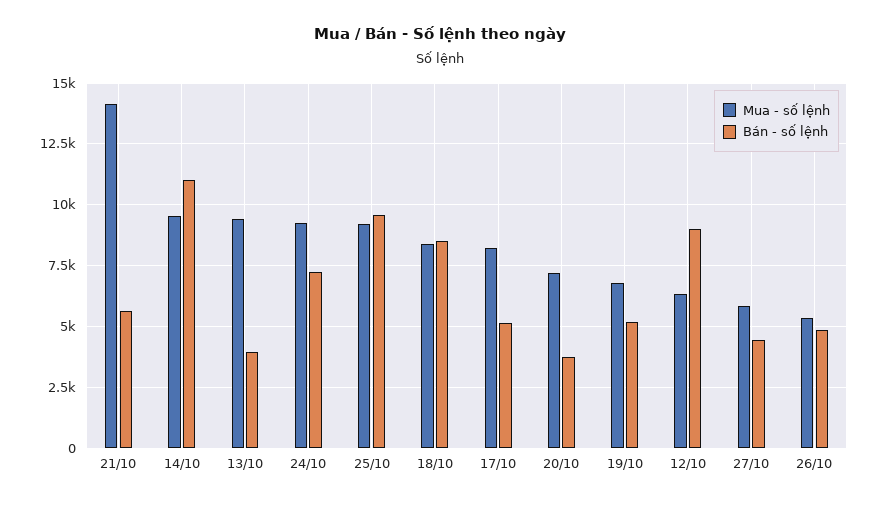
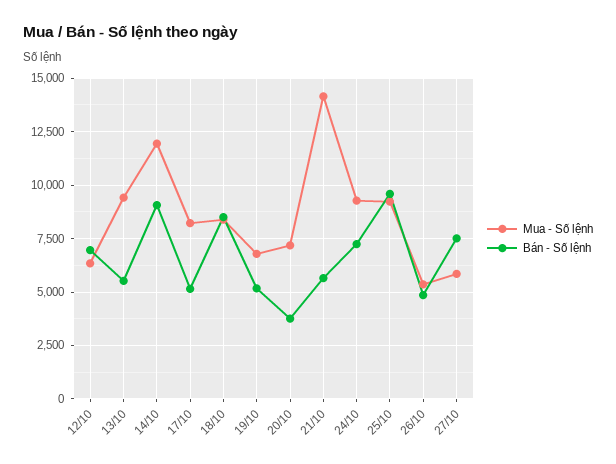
  {
    "Mua - số lệnh": {
      "21/10": 14250,
-     "14/10": 9500,
+     "14/10": 12000,
      "13/10": 9500,
      "24/10": 9250,
      "25/10": 9250,
      "18/10": 8500,
      "17/10": 8250,
      "20/10": 7250,
      "19/10": 6750,
      "12/10": 6250,
      "27/10": 5750,
      "26/10": 5250
    },
    "Bán - số lệnh": {
      "21/10": 5750,
-     "14/10": 11000,
+     "14/10": 9000,
-     "13/10": 4000,
+     "13/10": 5500,
      "24/10": 7250,
      "25/10": 9500,
      "18/10": 8500,
      "17/10": 5250,
      "20/10": 3750,
      "19/10": 5250,
-     "12/10": 9000,
+     "12/10": 7000,
-     "27/10": 4500,
+     "27/10": 7500,
      "26/10": 4750
    }
  }

